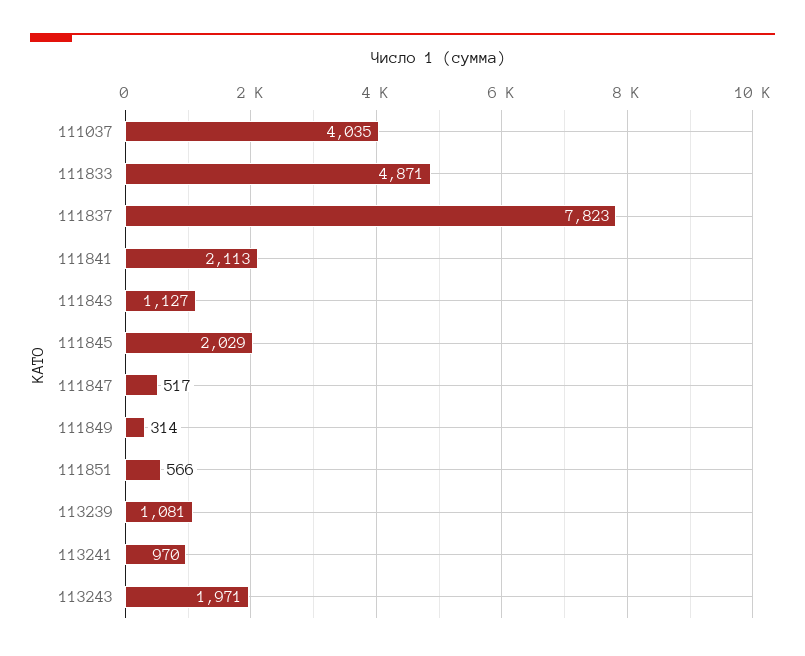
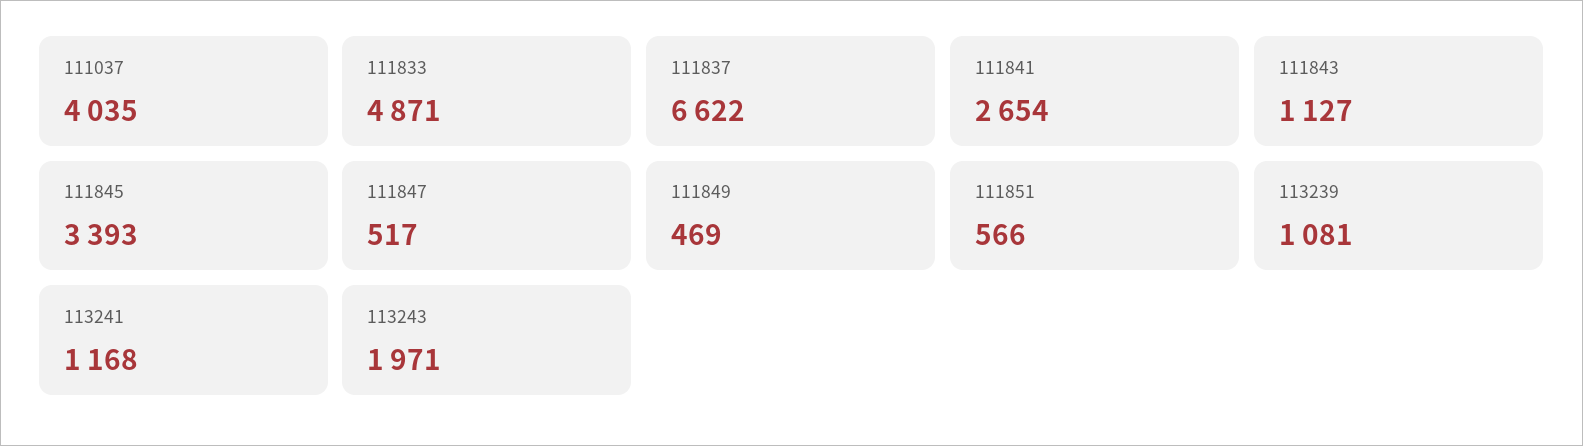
  {
    "111037": 4035,
    "111833": 4871,
-   "111837": 7823,
+   "111837": 6622,
-   "111841": 2113,
+   "111841": 2654,
    "111843": 1127,
-   "111845": 2029,
+   "111845": 3393,
    "111847": 517,
-   "111849": 314,
+   "111849": 469,
    "111851": 566,
    "113239": 1081,
-   "113241": 970,
+   "113241": 1168,
    "113243": 1971
  }

